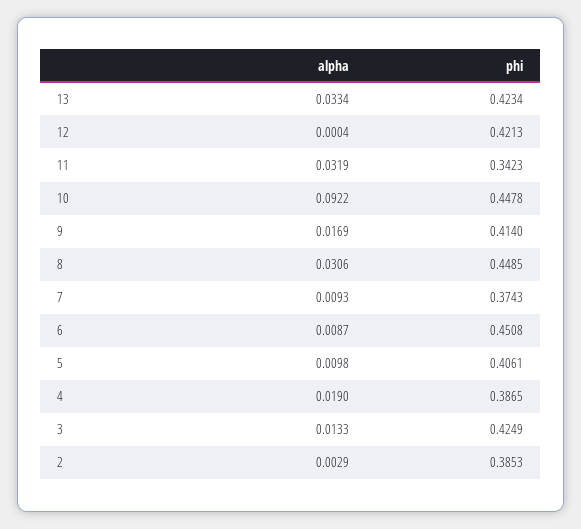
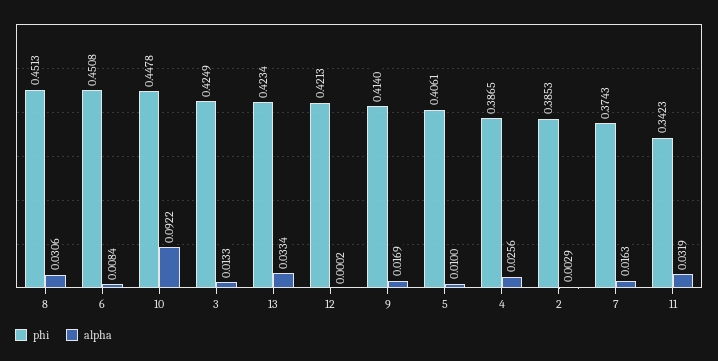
  {
    "alpha": {
      "13": 0.0334,
-     "12": 0.0004,
+     "12": 0.0002,
      "11": 0.0319,
      "10": 0.0922,
      "9": 0.0169,
      "8": 0.0306,
-     "7": 0.0093,
+     "7": 0.0163,
-     "6": 0.0087,
+     "6": 0.0084,
-     "5": 0.0098,
+     "5": 0.01,
-     "4": 0.019,
+     "4": 0.0256,
      "3": 0.0133,
      "2": 0.0029
    },
    "phi": {
      "13": 0.4234,
      "12": 0.4213,
      "11": 0.3423,
      "10": 0.4478,
      "9": 0.414,
-     "8": 0.4485,
+     "8": 0.4513,
      "7": 0.3743,
      "6": 0.4508,
      "5": 0.4061,
      "4": 0.3865,
      "3": 0.4249,
      "2": 0.3853
    }
  }

